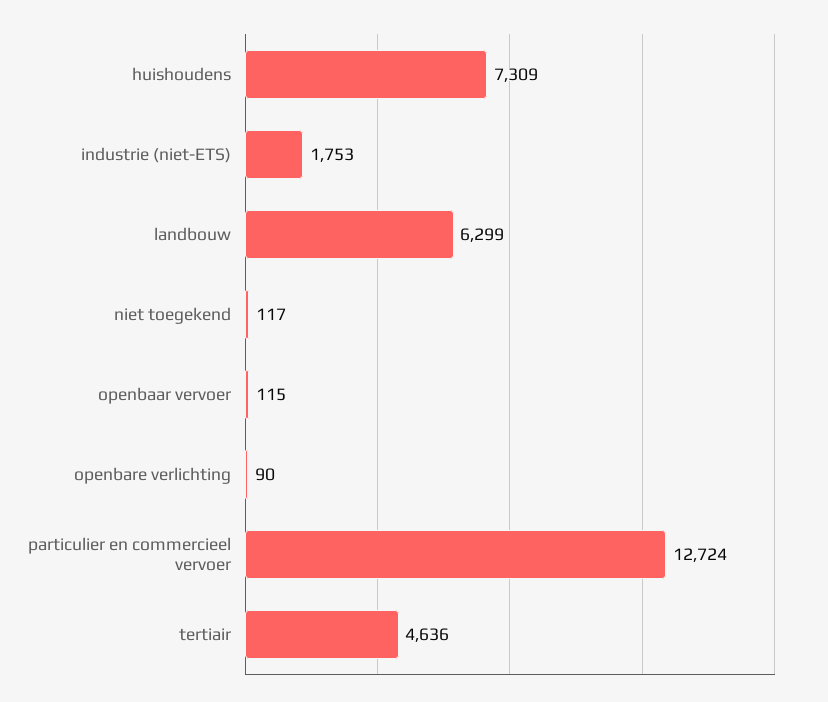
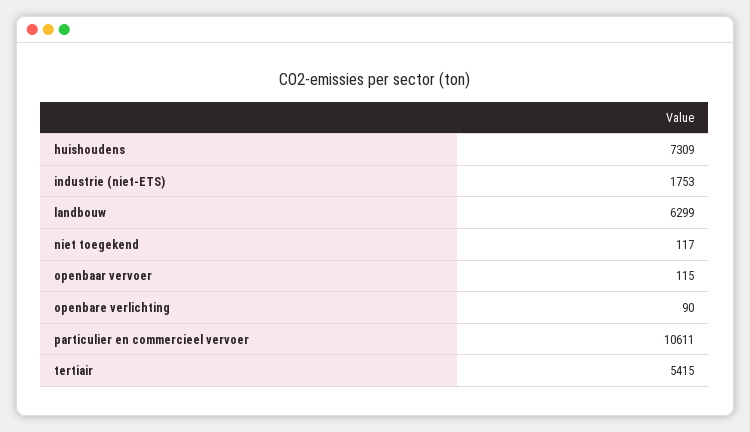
  {
    "huishoudens": 7309,
    "industrie (niet-ETS)": 1753,
    "landbouw": 6299,
    "niet toegekend": 117,
    "openbaar vervoer": 115,
    "openbare verlichting": 90,
-   "particulier en commercieel vervoer": 12724,
+   "particulier en commercieel vervoer": 10611,
-   "tertiair": 4636
+   "tertiair": 5415
  }

